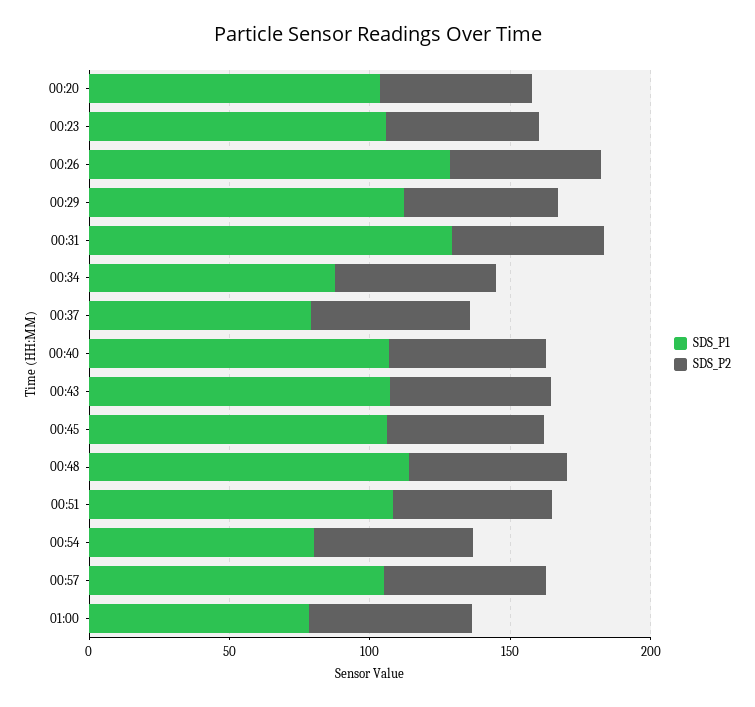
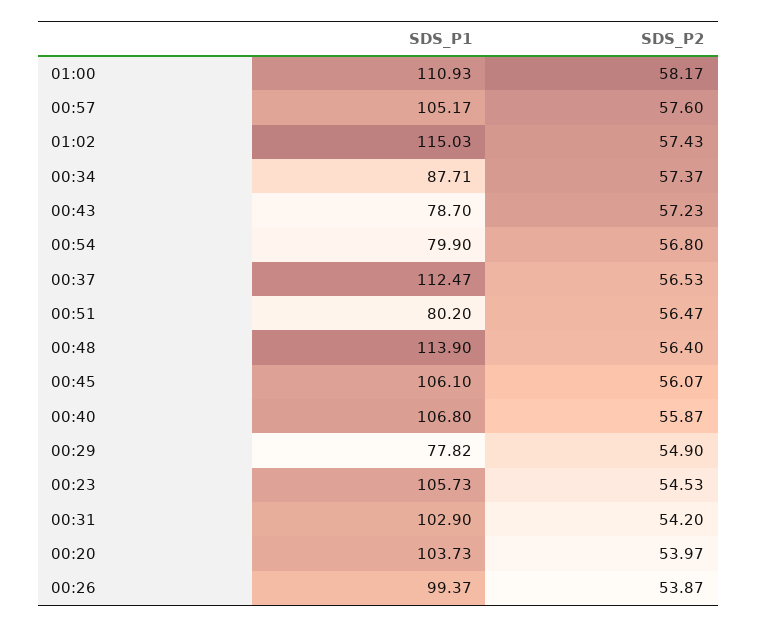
  {
    "SDS_P1": {
      "00:20": 103.73,
      "00:23": 105.73,
-     "00:26": 130,
+     "00:26": 99.37,
-     "00:29": 110,
+     "00:29": 77.82,
-     "00:31": 130,
+     "00:31": 102.9,
      "00:34": 87.71,
-     "00:37": 80,
+     "00:37": 112.47,
      "00:40": 106.8,
-     "00:43": 110,
+     "00:43": 78.7,
      "00:45": 106.1,
      "00:48": 113.9,
-     "00:51": 110,
+     "00:51": 80.2,
      "00:54": 79.9,
      "00:57": 105.17,
-     "01:00": 80
+     "01:00": 110.93,
+     "01:02": 115.03
    },
    "SDS_P2": {
      "00:20": 53.97,
      "00:23": 54.53,
      "00:26": 53.87,
      "00:29": 54.9,
      "00:31": 54.2,
      "00:34": 57.37,
      "00:37": 56.53,
      "00:40": 55.87,
      "00:43": 57.23,
      "00:45": 56.07,
      "00:48": 56.4,
      "00:51": 56.47,
      "00:54": 56.8,
      "00:57": 57.6,
-     "01:00": 58.17
+     "01:00": 58.17,
+     "01:02": 57.43
    }
  }

